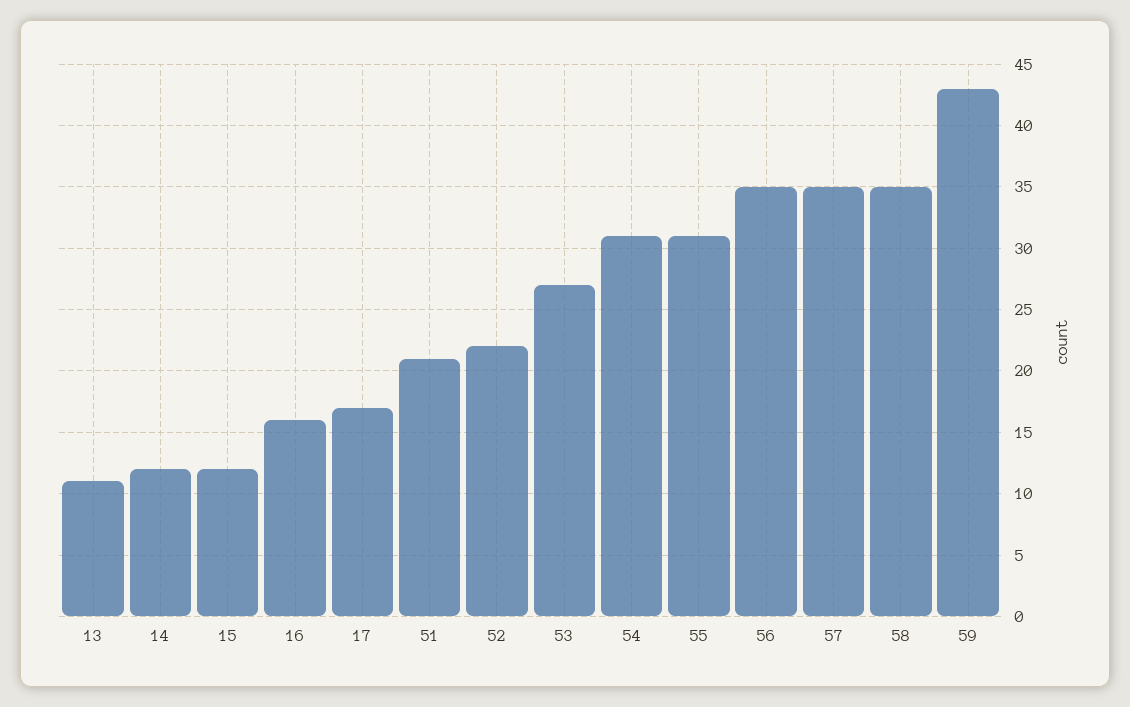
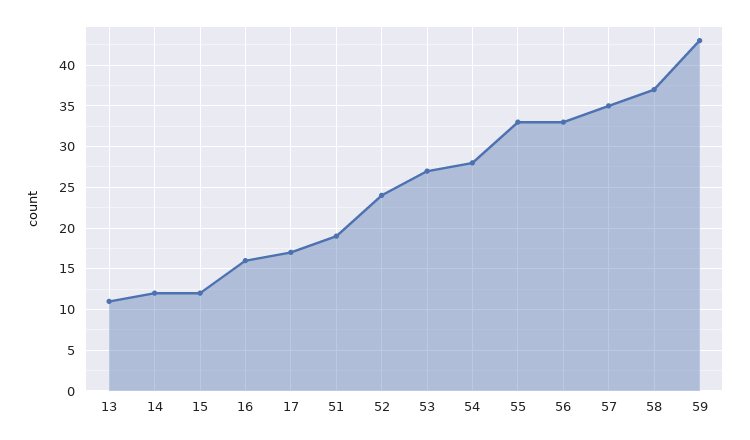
  {
    "13": 11,
    "14": 12,
    "15": 12,
    "16": 16,
    "17": 17,
-   "51": 21,
+   "51": 19,
-   "52": 22,
+   "52": 24,
    "53": 27,
-   "54": 31,
+   "54": 28,
-   "55": 31,
+   "55": 33,
-   "56": 35,
+   "56": 33,
    "57": 35,
-   "58": 35,
+   "58": 37,
    "59": 43
  }

